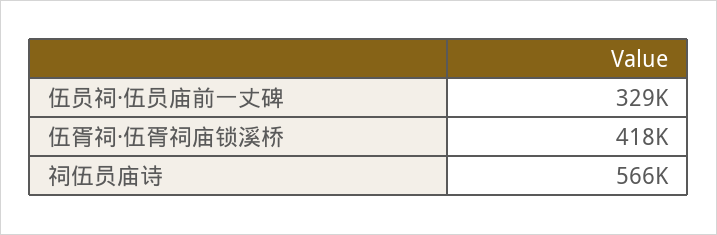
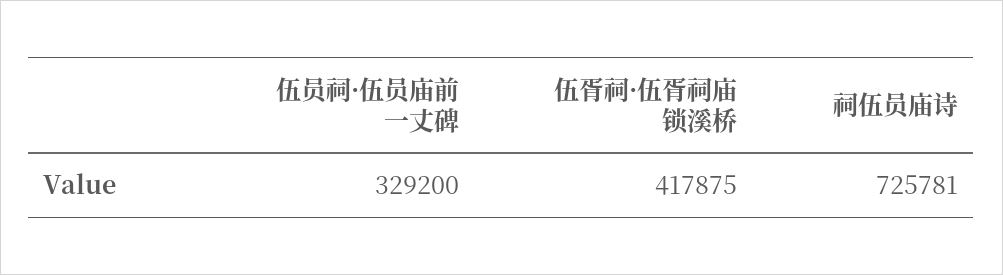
  {
    "伍员祠·伍员庙前一丈碑": 329200,
    "伍胥祠·伍胥祠庙锁溪桥": 417875,
-   "祠伍员庙诗": 566000
+   "祠伍员庙诗": 725781
  }

